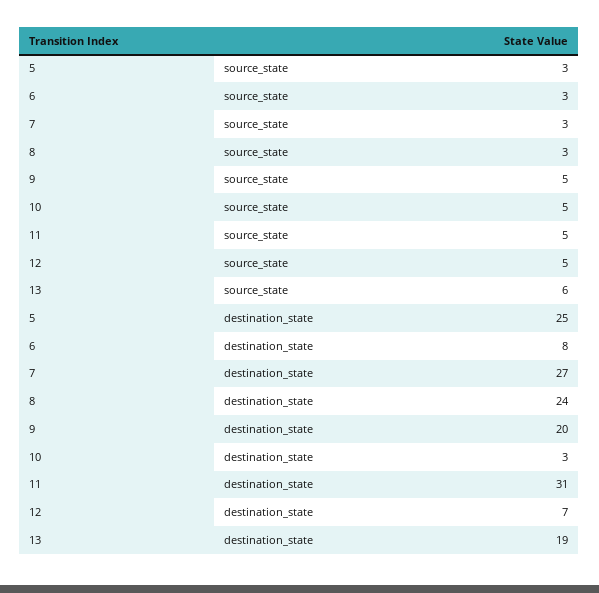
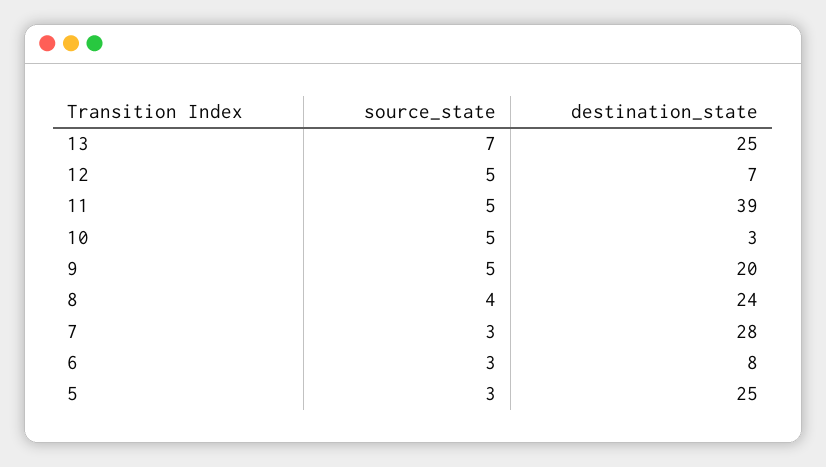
  {
    "5": {
      "source_state": 3,
      "destination_state": 25
    },
    "6": {
      "source_state": 3,
      "destination_state": 8
    },
    "7": {
      "source_state": 3,
-     "destination_state": 27
+     "destination_state": 28
    },
    "8": {
-     "source_state": 3,
+     "source_state": 4,
      "destination_state": 24
    },
    "9": {
      "source_state": 5,
      "destination_state": 20
    },
    "10": {
      "source_state": 5,
      "destination_state": 3
    },
    "11": {
      "source_state": 5,
-     "destination_state": 31
+     "destination_state": 39
    },
    "12": {
      "source_state": 5,
      "destination_state": 7
    },
    "13": {
-     "source_state": 6,
+     "source_state": 7,
-     "destination_state": 19
+     "destination_state": 25
    }
  }

